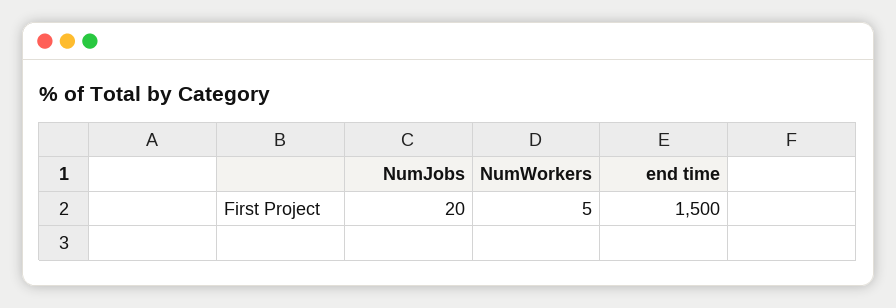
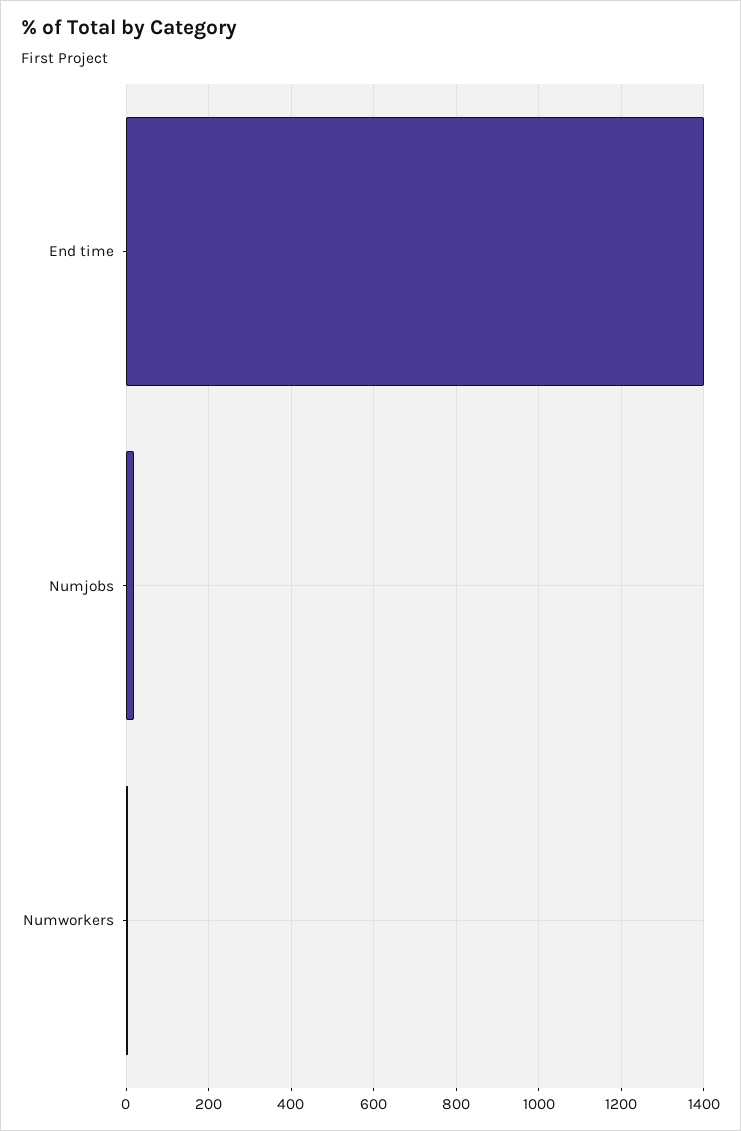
  {
    "NumJobs": 20,
    "NumWorkers": 5,
-   "end time": 1500
+   "end time": 1400
  }

